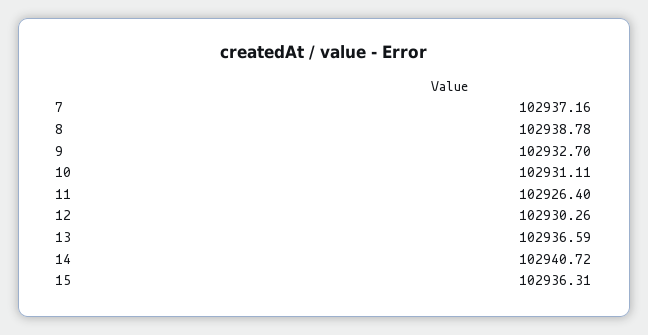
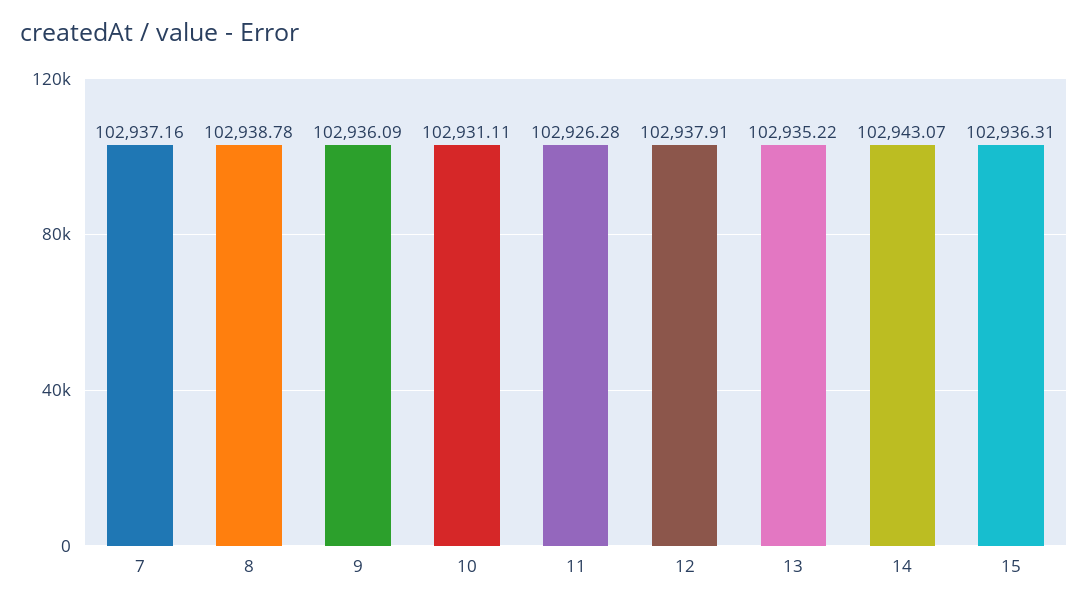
  {
    "7": 102937.16,
    "8": 102938.78,
-   "9": 102932.7,
+   "9": 102936.09,
    "10": 102931.11,
-   "11": 102926.4,
+   "11": 102926.28,
-   "12": 102930.26,
+   "12": 102937.91,
-   "13": 102936.59,
+   "13": 102935.22,
-   "14": 102940.72,
+   "14": 102943.07,
    "15": 102936.31
  }

